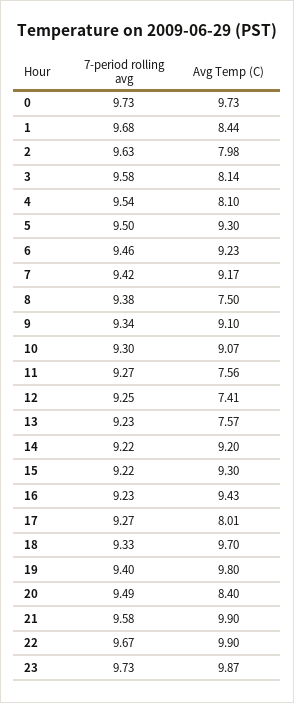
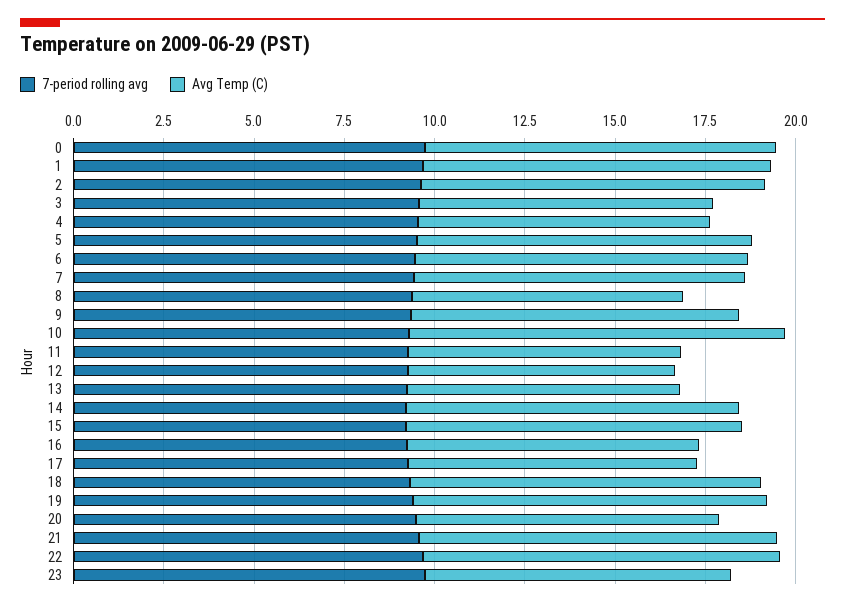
  {
    "7-period rolling avg": {
      "0": 9.73,
      "1": 9.68,
      "2": 9.63,
      "3": 9.58,
      "4": 9.54,
      "5": 9.5,
      "6": 9.46,
      "7": 9.42,
      "8": 9.38,
      "9": 9.34,
      "10": 9.3,
      "11": 9.27,
      "12": 9.25,
      "13": 9.23,
      "14": 9.22,
      "15": 9.22,
      "16": 9.23,
      "17": 9.27,
      "18": 9.33,
      "19": 9.4,
      "20": 9.49,
      "21": 9.58,
      "22": 9.67,
      "23": 9.73
    },
    "Avg Temp (C)": {
      "0": 9.73,
-     "1": 8.44,
+     "1": 9.5,
-     "2": 7.98,
+     "2": 9.5,
      "3": 8.14,
      "4": 8.1,
      "5": 9.3,
      "6": 9.23,
      "7": 9.17,
      "8": 7.5,
      "9": 9.1,
-     "10": 9.07,
+     "10": 10.5,
      "11": 7.56,
      "12": 7.41,
      "13": 7.57,
      "14": 9.2,
      "15": 9.3,
-     "16": 9.43,
+     "16": 8,
      "17": 8.01,
      "18": 9.7,
      "19": 9.8,
      "20": 8.4,
      "21": 9.9,
      "22": 9.9,
-     "23": 9.87
+     "23": 8.5
    }
  }

